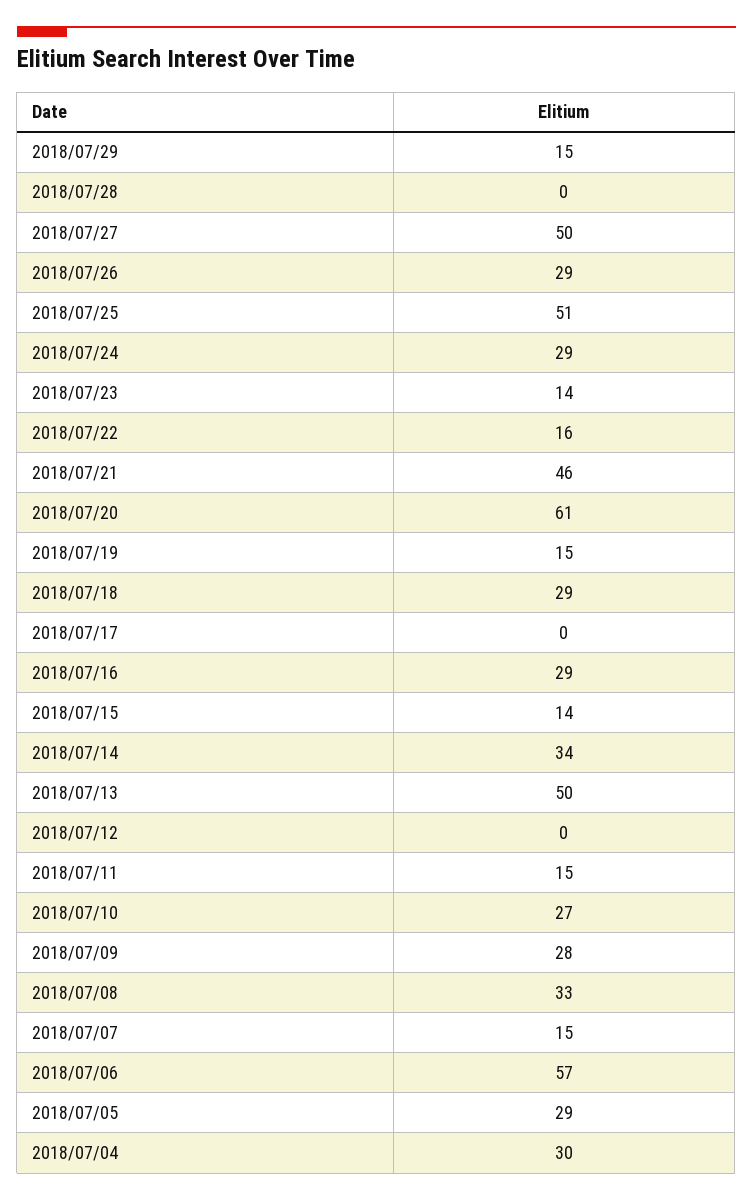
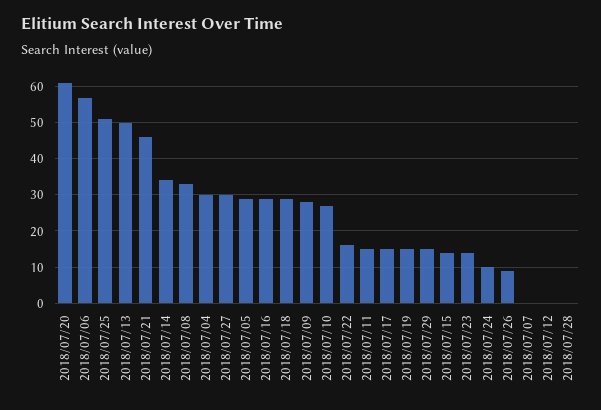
  {
    "2018/07/29": 15,
    "2018/07/28": 0,
-   "2018/07/27": 50,
+   "2018/07/27": 30,
-   "2018/07/26": 29,
+   "2018/07/26": 10,
    "2018/07/25": 51,
-   "2018/07/24": 29,
+   "2018/07/24": 10,
    "2018/07/23": 14,
    "2018/07/22": 16,
    "2018/07/21": 46,
    "2018/07/20": 61,
    "2018/07/19": 15,
    "2018/07/18": 29,
-   "2018/07/17": 0,
+   "2018/07/17": 15,
    "2018/07/16": 29,
    "2018/07/15": 14,
    "2018/07/14": 34,
    "2018/07/13": 50,
    "2018/07/12": 0,
    "2018/07/11": 15,
    "2018/07/10": 27,
    "2018/07/09": 28,
    "2018/07/08": 33,
-   "2018/07/07": 15,
+   "2018/07/07": 0,
    "2018/07/06": 57,
    "2018/07/05": 29,
    "2018/07/04": 30
  }

